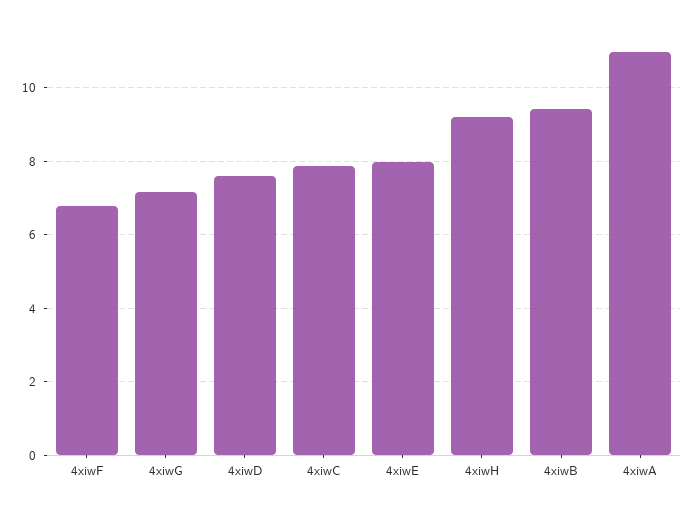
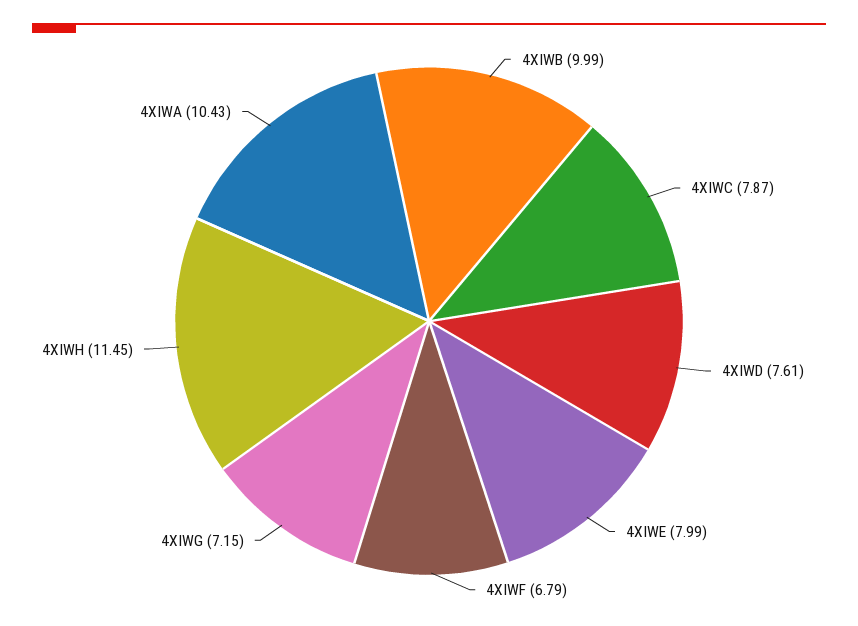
  {
    "4xiwF": 6.79,
    "4xiwG": 7.15,
    "4xiwD": 7.61,
    "4xiwC": 7.87,
    "4xiwE": 7.99,
-   "4xiwH": 9.2,
+   "4xiwH": 11.45,
-   "4xiwB": 9.4,
+   "4xiwB": 9.99,
-   "4xiwA": 11
+   "4xiwA": 10.43
  }

